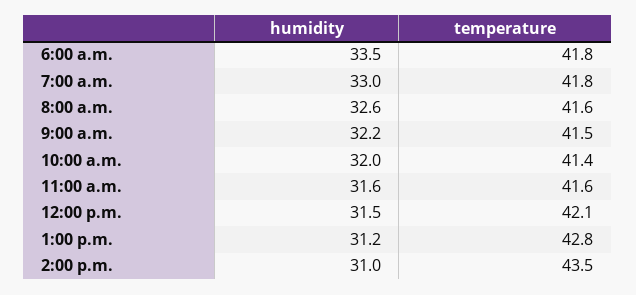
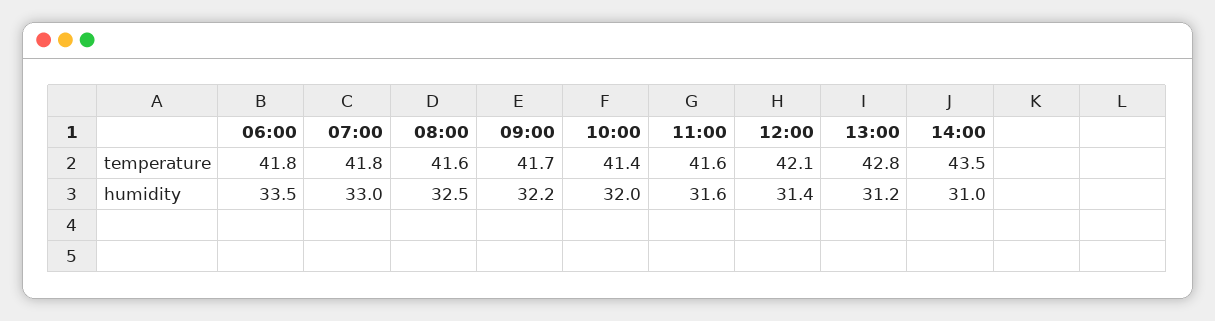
  {
    "humidity": {
      "6:00 a.m.": 33.5,
      "7:00 a.m.": 33,
-     "8:00 a.m.": 32.6,
+     "8:00 a.m.": 32.5,
      "9:00 a.m.": 32.2,
      "10:00 a.m.": 32,
      "11:00 a.m.": 31.6,
-     "12:00 p.m.": 31.5,
+     "12:00 p.m.": 31.4,
      "1:00 p.m.": 31.2,
      "2:00 p.m.": 31
    },
    "temperature": {
      "6:00 a.m.": 41.8,
      "7:00 a.m.": 41.8,
      "8:00 a.m.": 41.6,
-     "9:00 a.m.": 41.5,
+     "9:00 a.m.": 41.7,
      "10:00 a.m.": 41.4,
      "11:00 a.m.": 41.6,
      "12:00 p.m.": 42.1,
      "1:00 p.m.": 42.8,
      "2:00 p.m.": 43.5
    }
  }

